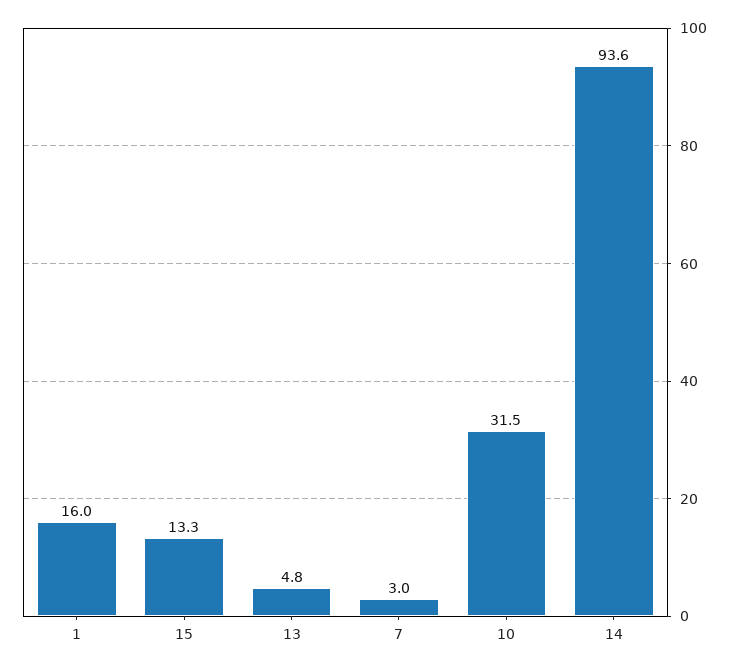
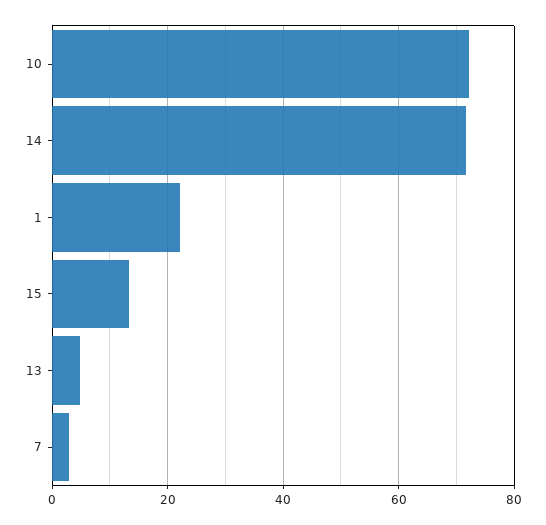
  {
-   "1": 16,
+   "1": 22,
    "15": 13.3,
    "13": 4.8,
    "7": 3,
-   "10": 31.5,
+   "10": 72,
-   "14": 93.6
+   "14": 72
  }

